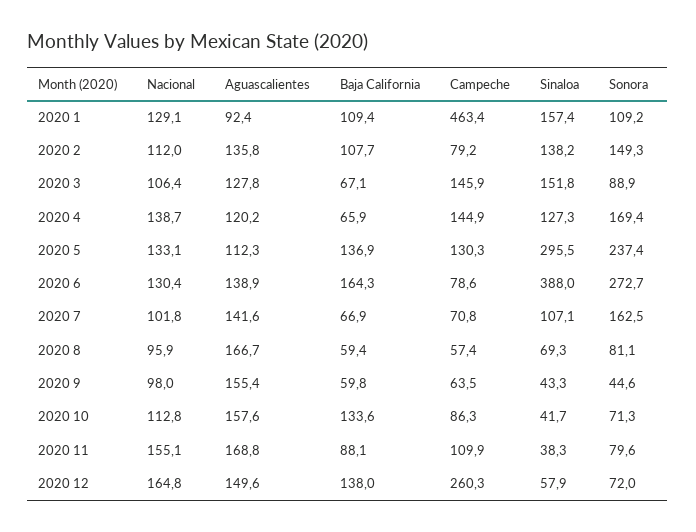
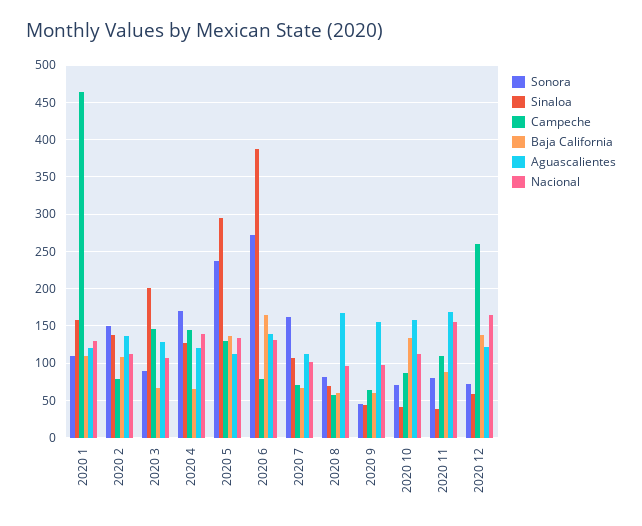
  {
    "Nacional": {
      "2020 1": 129.1,
      "2020 2": 112,
      "2020 3": 106.4,
      "2020 4": 138.7,
      "2020 5": 133.1,
      "2020 6": 130.4,
      "2020 7": 101.8,
      "2020 8": 95.9,
      "2020 9": 98,
      "2020 10": 112.8,
      "2020 11": 155.1,
      "2020 12": 164.8
    },
    "Aguascalientes": {
-     "2020 1": 92.4,
+     "2020 1": 120,
      "2020 2": 135.8,
      "2020 3": 127.8,
      "2020 4": 120.2,
      "2020 5": 112.3,
      "2020 6": 138.9,
-     "2020 7": 141.6,
+     "2020 7": 110,
      "2020 8": 166.7,
      "2020 9": 155.4,
      "2020 10": 157.6,
      "2020 11": 168.8,
-     "2020 12": 149.6
+     "2020 12": 120
    },
    "Baja California": {
      "2020 1": 109.4,
      "2020 2": 107.7,
      "2020 3": 67.1,
      "2020 4": 65.9,
      "2020 5": 136.9,
      "2020 6": 164.3,
      "2020 7": 66.9,
      "2020 8": 59.4,
      "2020 9": 59.8,
      "2020 10": 133.6,
      "2020 11": 88.1,
      "2020 12": 138
    },
    "Campeche": {
      "2020 1": 463.4,
      "2020 2": 79.2,
      "2020 3": 145.9,
      "2020 4": 144.9,
      "2020 5": 130.3,
      "2020 6": 78.6,
      "2020 7": 70.8,
      "2020 8": 57.4,
      "2020 9": 63.5,
      "2020 10": 86.3,
      "2020 11": 109.9,
      "2020 12": 260.3
    },
    "Sinaloa": {
      "2020 1": 157.4,
      "2020 2": 138.2,
-     "2020 3": 151.8,
+     "2020 3": 200,
      "2020 4": 127.3,
      "2020 5": 295.5,
      "2020 6": 388,
      "2020 7": 107.1,
      "2020 8": 69.3,
      "2020 9": 43.3,
      "2020 10": 41.7,
      "2020 11": 38.3,
      "2020 12": 57.9
    },
    "Sonora": {
      "2020 1": 109.2,
      "2020 2": 149.3,
      "2020 3": 88.9,
      "2020 4": 169.4,
      "2020 5": 237.4,
      "2020 6": 272.7,
      "2020 7": 162.5,
      "2020 8": 81.1,
      "2020 9": 44.6,
      "2020 10": 71.3,
      "2020 11": 79.6,
      "2020 12": 72
    }
  }

